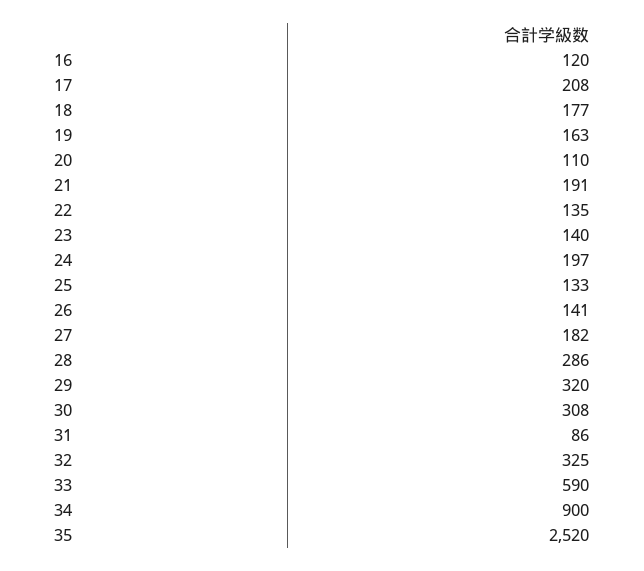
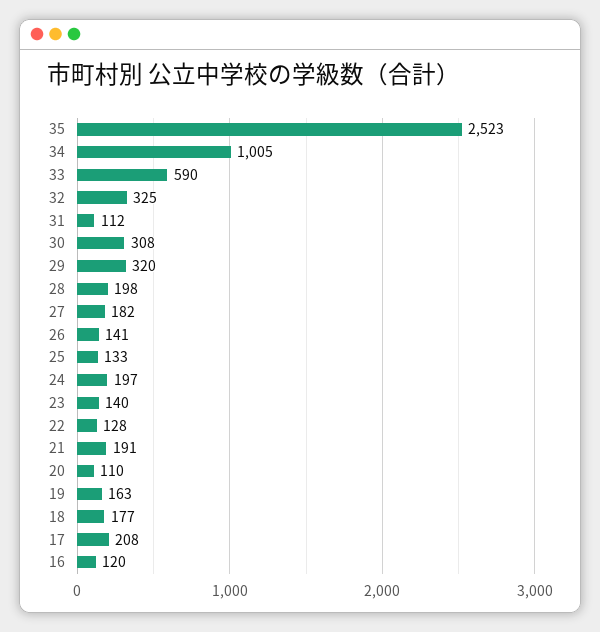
  {
    "16": 120,
    "17": 208,
    "18": 177,
    "19": 163,
    "20": 110,
    "21": 191,
-   "22": 135,
+   "22": 128,
    "23": 140,
    "24": 197,
    "25": 133,
    "26": 141,
    "27": 182,
-   "28": 286,
+   "28": 198,
    "29": 320,
    "30": 308,
-   "31": 86,
+   "31": 112,
    "32": 325,
    "33": 590,
-   "34": 900,
+   "34": 1005,
-   "35": 2520
+   "35": 2523
  }

